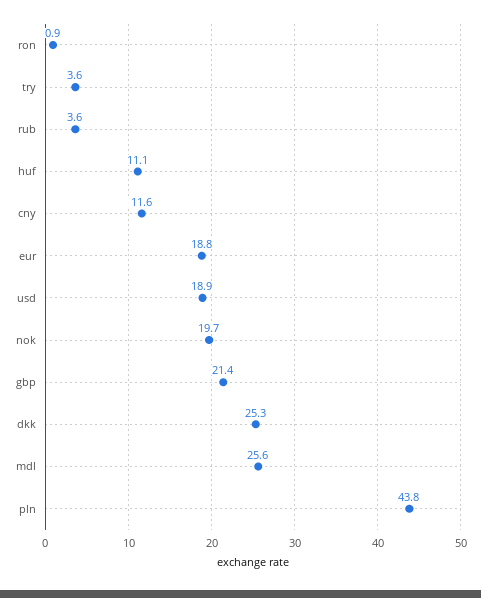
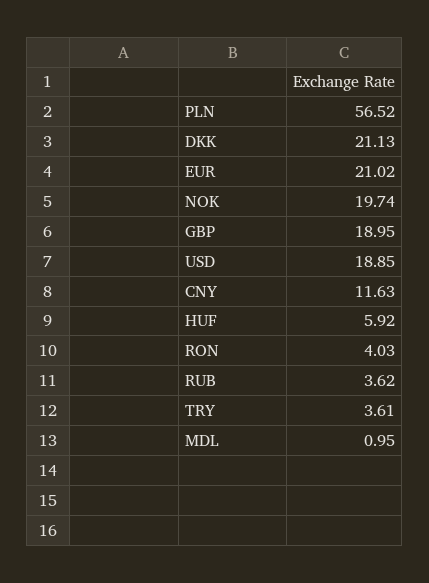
  {
-   "ron": 0.9,
+   "ron": 4.03,
    "try": 3.61,
    "rub": 3.62,
-   "huf": 11.1,
+   "huf": 5.92,
    "cny": 11.63,
-   "eur": 18.8,
+   "eur": 21.02,
    "usd": 18.85,
    "nok": 19.74,
-   "gbp": 21.4,
+   "gbp": 18.95,
-   "dkk": 25.3,
+   "dkk": 21.13,
-   "mdl": 25.6,
+   "mdl": 0.95,
-   "pln": 43.8
+   "pln": 56.52
  }

